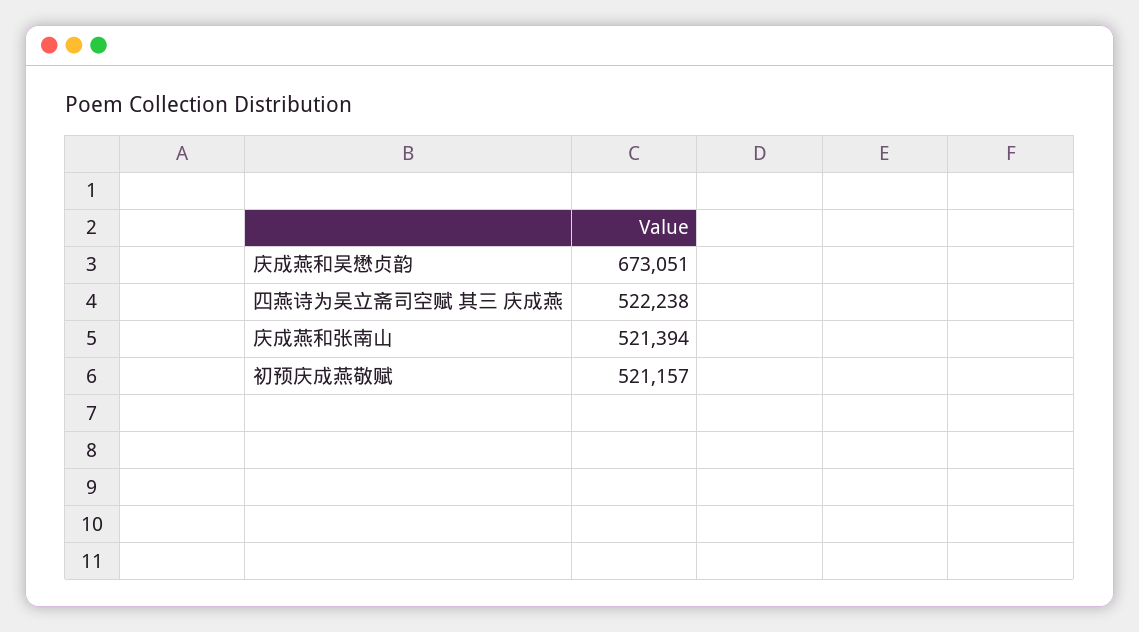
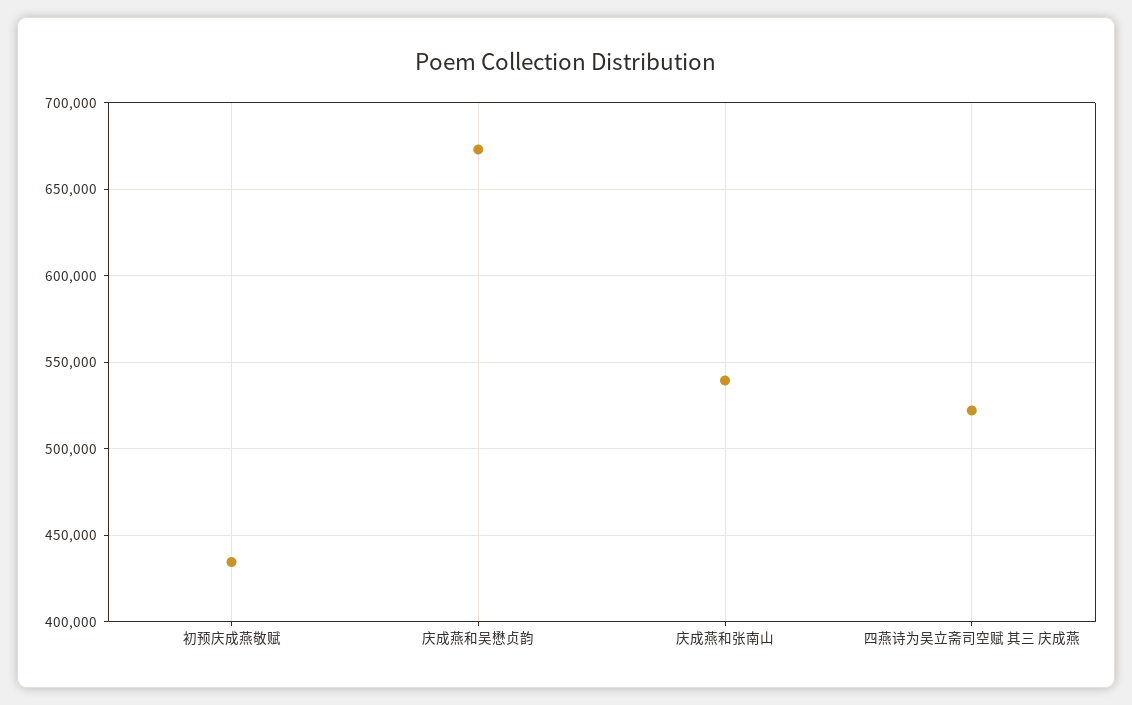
  {
    "庆成燕和吴懋贞韵": 673051,
    "四燕诗为吴立斋司空赋 其三 庆成燕": 522238,
-   "庆成燕和张南山": 521394,
+   "庆成燕和张南山": 540000,
-   "初预庆成燕敬赋": 521157
+   "初预庆成燕敬赋": 435000
  }

